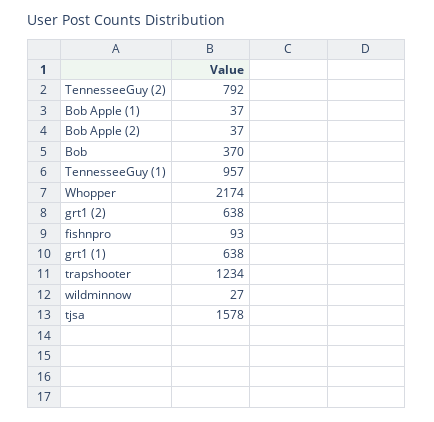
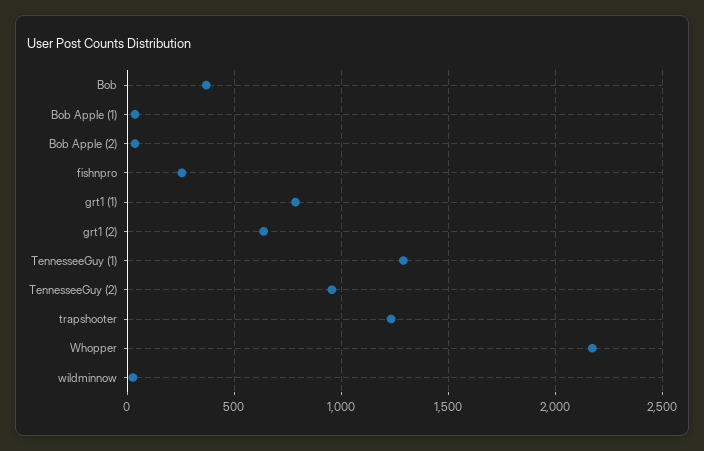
  {
-   "TennesseeGuy (2)": 792,
+   "TennesseeGuy (2)": 950,
    "Bob Apple (1)": 37,
    "Bob Apple (2)": 37,
    "Bob": 370,
-   "TennesseeGuy (1)": 957,
+   "TennesseeGuy (1)": 1300,
    "Whopper": 2174,
    "grt1 (2)": 638,
-   "fishnpro": 93,
+   "fishnpro": 250,
-   "grt1 (1)": 638,
+   "grt1 (1)": 800,
    "trapshooter": 1234,
-   "wildminnow": 27,
+   "wildminnow": 27
-   "tjsa": 1578
  }

